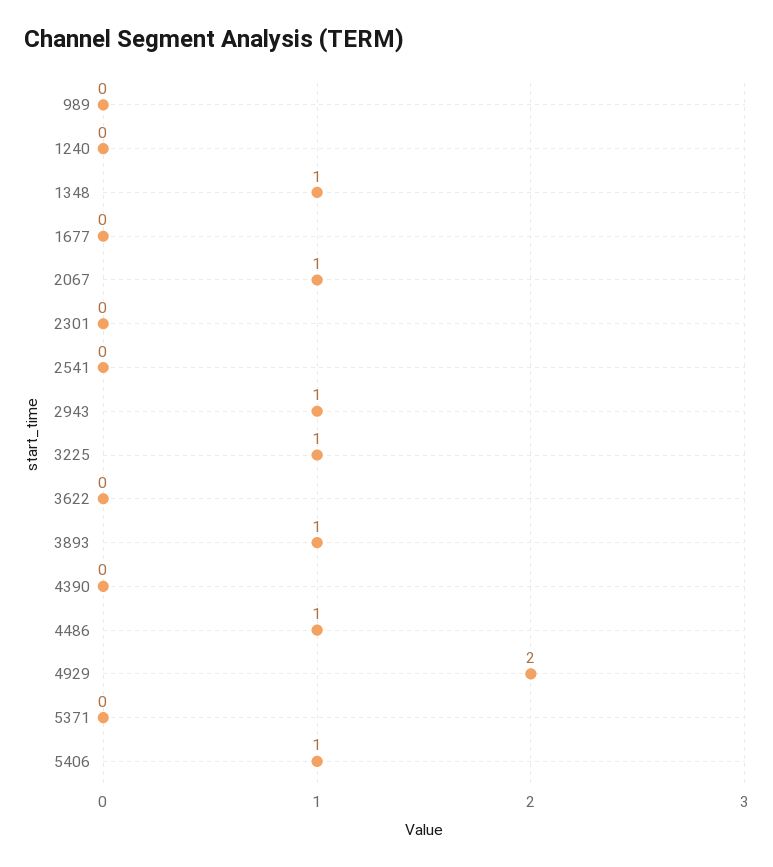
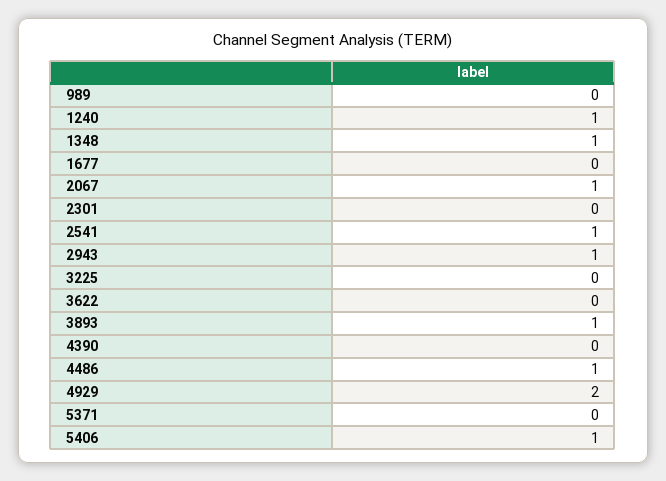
  {
    "989": 0,
-   "1240": 0,
+   "1240": 1,
    "1348": 1,
    "1677": 0,
    "2067": 1,
    "2301": 0,
-   "2541": 0,
+   "2541": 1,
    "2943": 1,
-   "3225": 1,
+   "3225": 0,
    "3622": 0,
    "3893": 1,
    "4390": 0,
    "4486": 1,
    "4929": 2,
    "5371": 0,
    "5406": 1
  }

